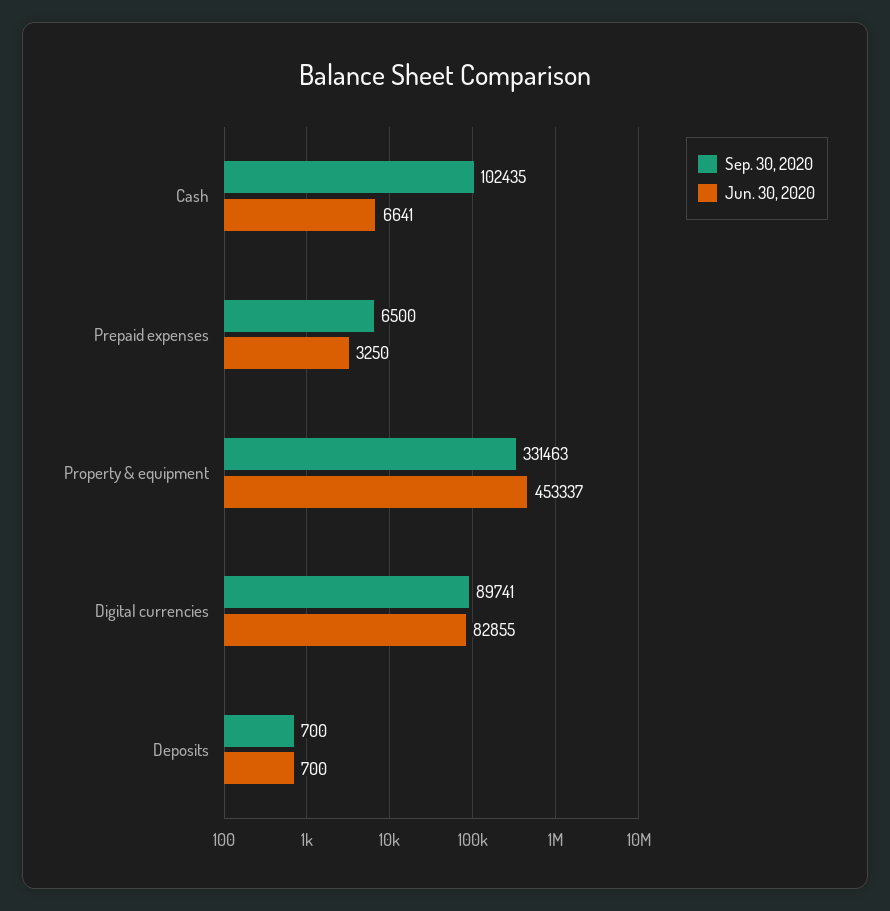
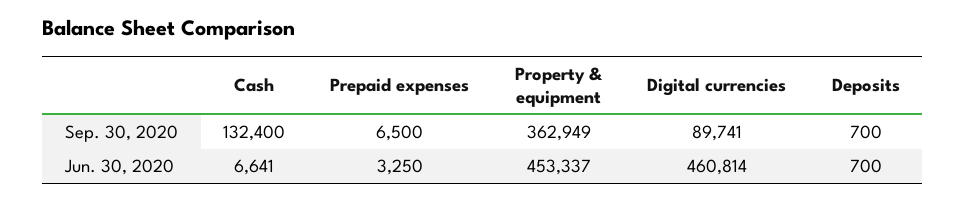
  {
    "Sep. 30, 2020": {
-     "Cash": 102435,
+     "Cash": 132400,
      "Prepaid expenses": 6500,
-     "Property & equipment": 331463,
+     "Property & equipment": 362949,
      "Digital currencies": 89741,
      "Deposits": 700
    },
    "Jun. 30, 2020": {
      "Cash": 6641,
      "Prepaid expenses": 3250,
      "Property & equipment": 453337,
-     "Digital currencies": 82855,
+     "Digital currencies": 460814,
      "Deposits": 700
    }
  }

